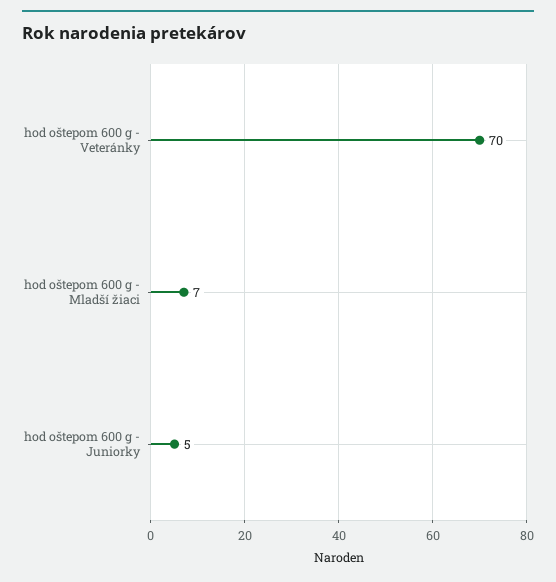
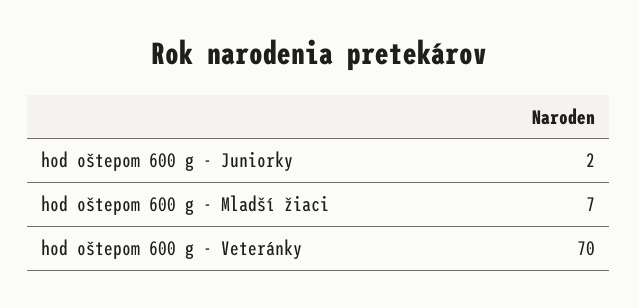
  {
    "hod oštepom 600 g - Veteránky": 70,
    "hod oštepom 600 g - Mladší žiaci": 7,
-   "hod oštepom 600 g - Juniorky": 5
+   "hod oštepom 600 g - Juniorky": 2
  }

